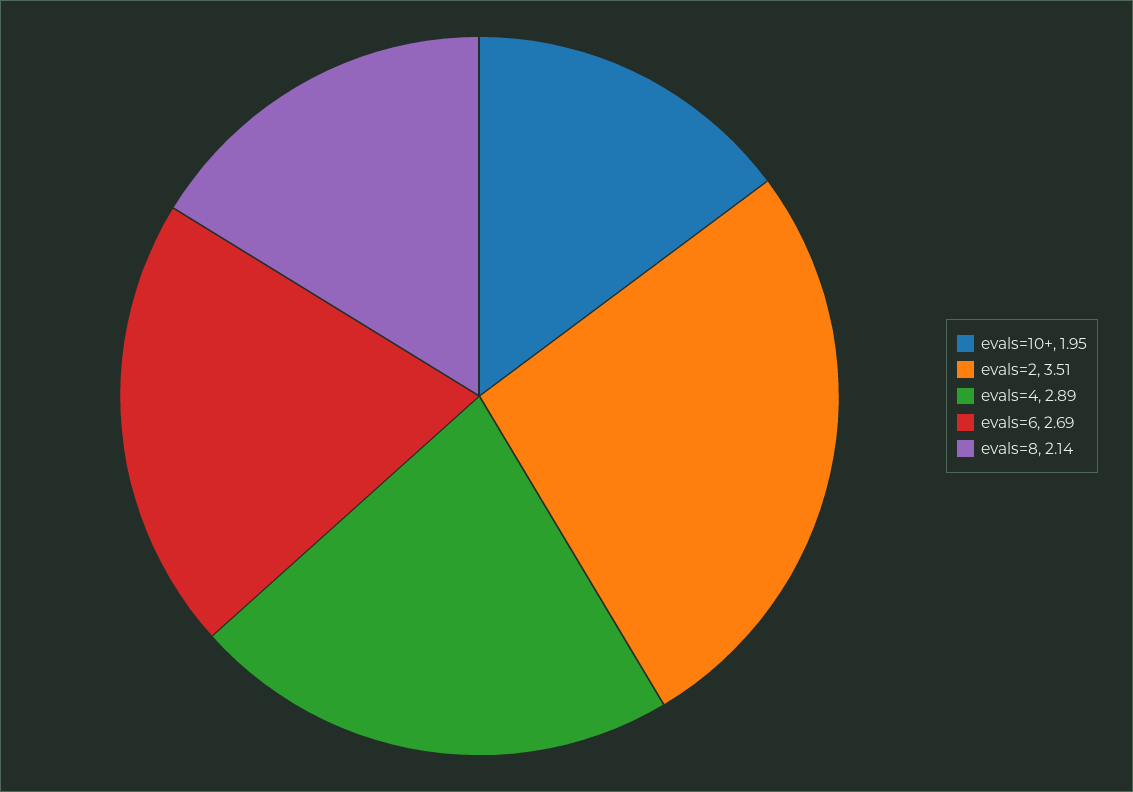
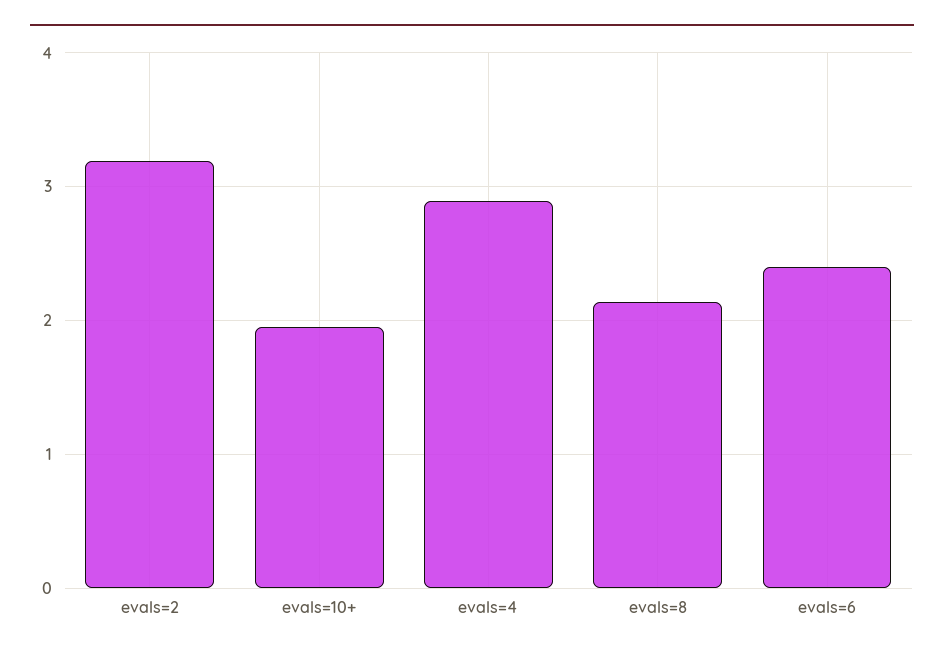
  {
    "evals=10+": 1.95,
-   "evals=2": 3.51,
+   "evals=2": 3.2,
    "evals=4": 2.89,
-   "evals=6": 2.69,
+   "evals=6": 2.4,
    "evals=8": 2.14
  }

